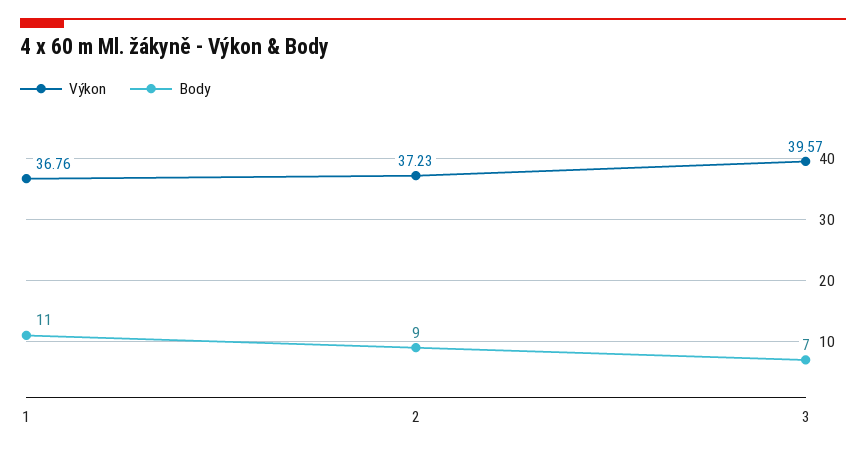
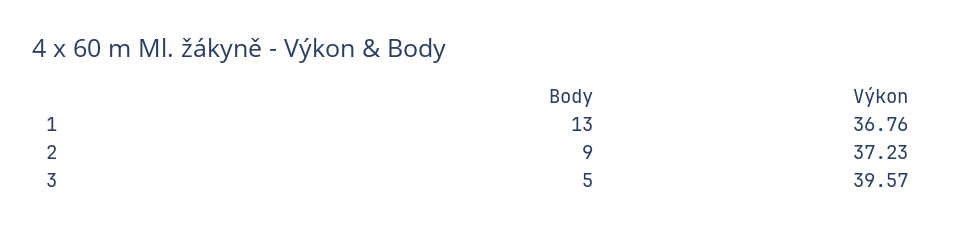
  {
    "Výkon": {
      "1": 36.76,
      "2": 37.23,
      "3": 39.57
    },
    "Body": {
-     "1": 11,
+     "1": 13,
      "2": 9,
-     "3": 7
+     "3": 5
    }
  }

